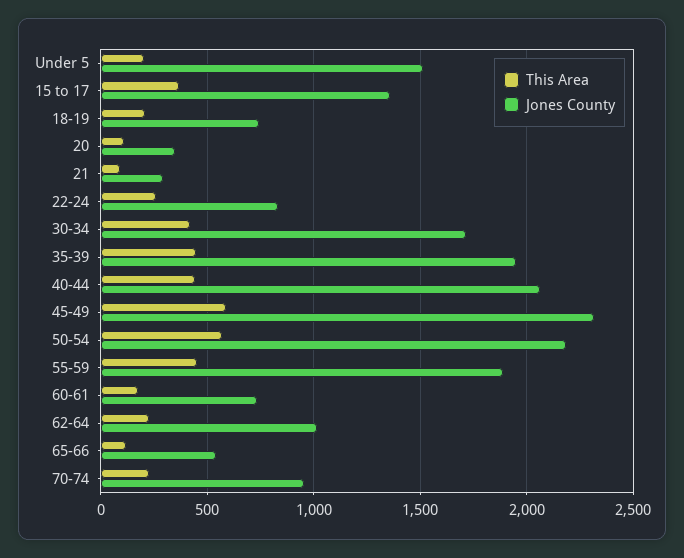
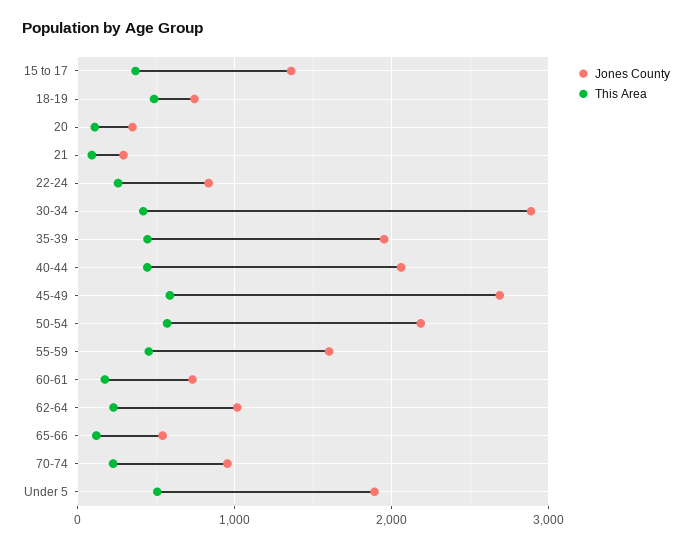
  {
    "This Area": {
-     "Under 5": 200,
+     "Under 5": 500,
      "15 to 17": 350,
-     "18-19": 200,
+     "18-19": 500,
      "20": 100,
      "21": 100,
      "22-24": 250,
      "30-34": 400,
      "35-39": 450,
      "40-44": 450,
      "45-49": 600,
      "50-54": 550,
      "55-59": 450,
      "60-61": 150,
      "62-64": 250,
      "65-66": 100,
      "70-74": 250
    },
    "Jones County": {
-     "Under 5": 1500,
+     "Under 5": 1900,
      "15 to 17": 1350,
      "18-19": 750,
      "20": 350,
      "21": 300,
      "22-24": 850,
-     "30-34": 1700,
+     "30-34": 2900,
      "35-39": 1950,
      "40-44": 2050,
-     "45-49": 2300,
+     "45-49": 2700,
      "50-54": 2200,
-     "55-59": 1900,
+     "55-59": 1600,
      "60-61": 750,
      "62-64": 1000,
      "65-66": 550,
      "70-74": 950
    }
  }

